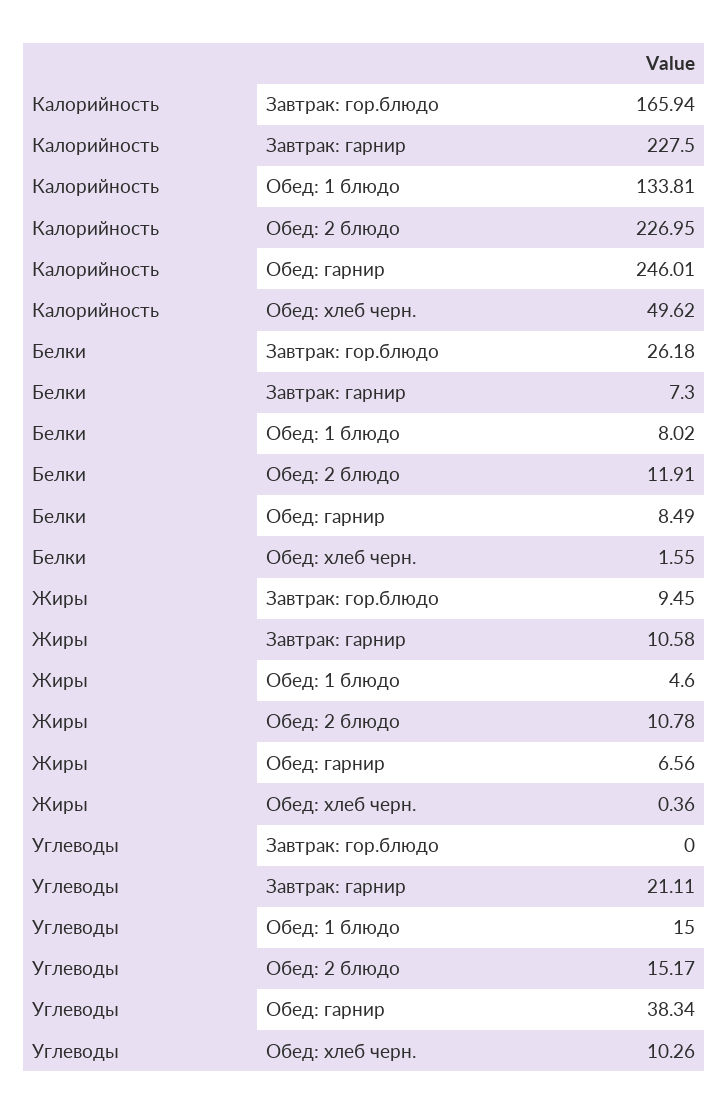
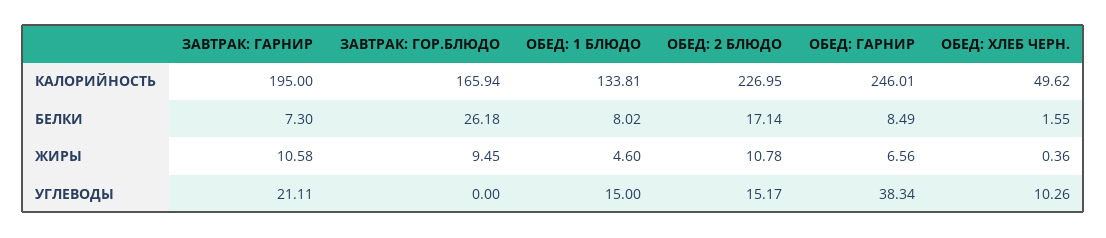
  {
    "Калорийность": {
      "Завтрак: гор.блюдо": 165.94,
-     "Завтрак: гарнир": 227.5,
+     "Завтрак: гарнир": 195,
      "Обед: 1 блюдо": 133.81,
      "Обед: 2 блюдо": 226.95,
      "Обед: гарнир": 246.01,
      "Обед: хлеб черн.": 49.62
    },
    "Белки": {
      "Завтрак: гор.блюдо": 26.18,
      "Завтрак: гарнир": 7.3,
      "Обед: 1 блюдо": 8.02,
-     "Обед: 2 блюдо": 11.91,
+     "Обед: 2 блюдо": 17.14,
      "Обед: гарнир": 8.49,
      "Обед: хлеб черн.": 1.55
    },
    "Жиры": {
      "Завтрак: гор.блюдо": 9.45,
      "Завтрак: гарнир": 10.58,
      "Обед: 1 блюдо": 4.6,
      "Обед: 2 блюдо": 10.78,
      "Обед: гарнир": 6.56,
      "Обед: хлеб черн.": 0.36
    },
    "Углеводы": {
      "Завтрак: гор.блюдо": 0,
      "Завтрак: гарнир": 21.11,
      "Обед: 1 блюдо": 15,
      "Обед: 2 блюдо": 15.17,
      "Обед: гарнир": 38.34,
      "Обед: хлеб черн.": 10.26
    }
  }

